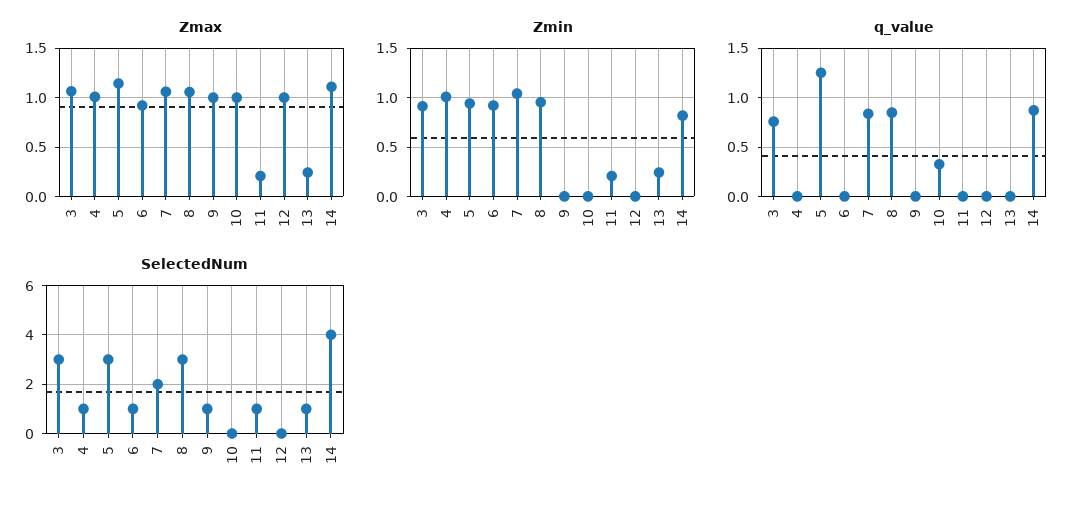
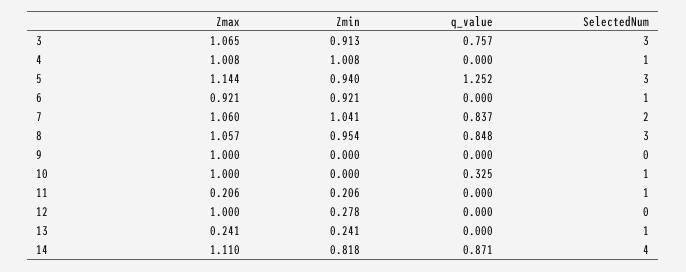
  {
    "Zmax": {
      "3": 1.065,
      "4": 1.008,
      "5": 1.144,
      "6": 0.921,
      "7": 1.06,
      "8": 1.057,
      "9": 1,
      "10": 1,
      "11": 0.206,
      "12": 1,
      "13": 0.241,
      "14": 1.11
    },
    "Zmin": {
      "3": 0.913,
      "4": 1.008,
      "5": 0.94,
      "6": 0.921,
      "7": 1.041,
      "8": 0.954,
      "9": 0,
      "10": 0,
      "11": 0.206,
-     "12": 0,
+     "12": 0.278,
      "13": 0.241,
      "14": 0.818
    },
    "q_value": {
      "3": 0.757,
      "4": 0,
      "5": 1.252,
      "6": 0,
      "7": 0.837,
      "8": 0.848,
      "9": 0,
      "10": 0.325,
      "11": 0,
      "12": 0,
      "13": 0,
      "14": 0.871
    },
    "SelectedNum": {
      "3": 3,
      "4": 1,
      "5": 3,
      "6": 1,
      "7": 2,
      "8": 3,
-     "9": 1,
+     "9": 0,
-     "10": 0,
+     "10": 1,
      "11": 1,
      "12": 0,
      "13": 1,
      "14": 4
    }
  }

